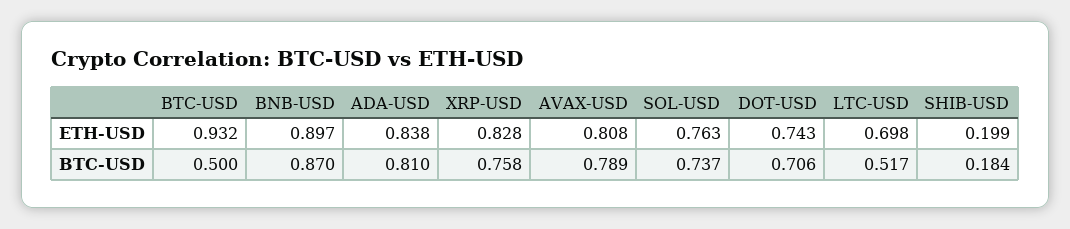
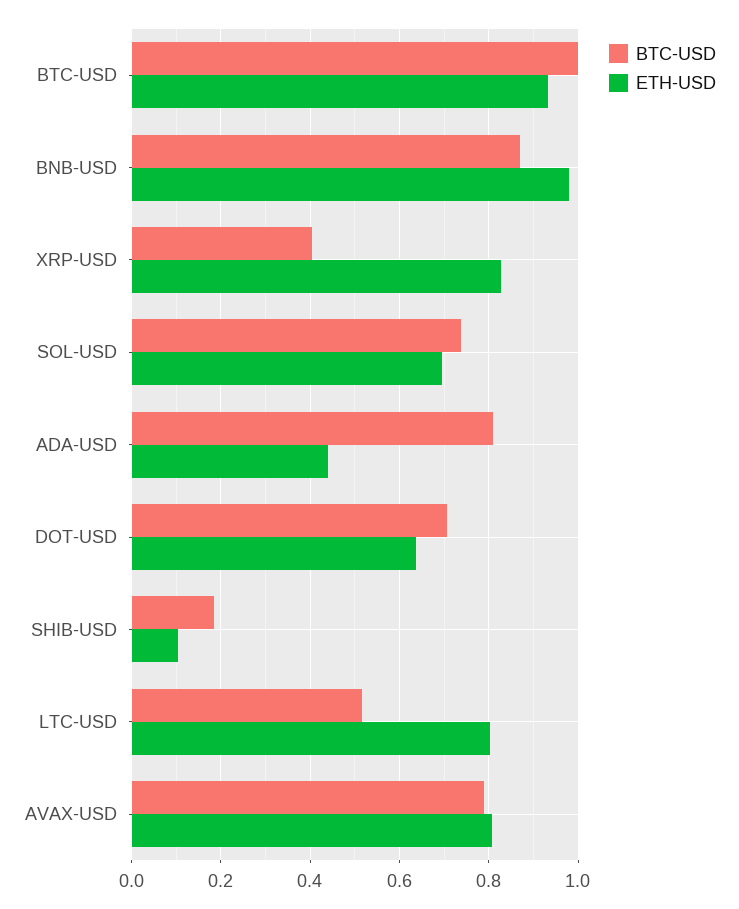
  {
    "ETH-USD": {
      "BTC-USD": 0.932,
-     "BNB-USD": 0.897,
+     "BNB-USD": 0.98,
-     "ADA-USD": 0.838,
+     "ADA-USD": 0.44,
      "XRP-USD": 0.828,
      "AVAX-USD": 0.808,
-     "SOL-USD": 0.763,
+     "SOL-USD": 0.7,
-     "DOT-USD": 0.743,
+     "DOT-USD": 0.64,
-     "LTC-USD": 0.698,
+     "LTC-USD": 0.8,
-     "SHIB-USD": 0.199
+     "SHIB-USD": 0.1
    },
    "BTC-USD": {
-     "BTC-USD": 0.5,
+     "BTC-USD": 1,
      "BNB-USD": 0.87,
      "ADA-USD": 0.81,
-     "XRP-USD": 0.758,
+     "XRP-USD": 0.4,
      "AVAX-USD": 0.789,
      "SOL-USD": 0.737,
      "DOT-USD": 0.706,
      "LTC-USD": 0.517,
      "SHIB-USD": 0.184
    }
  }

